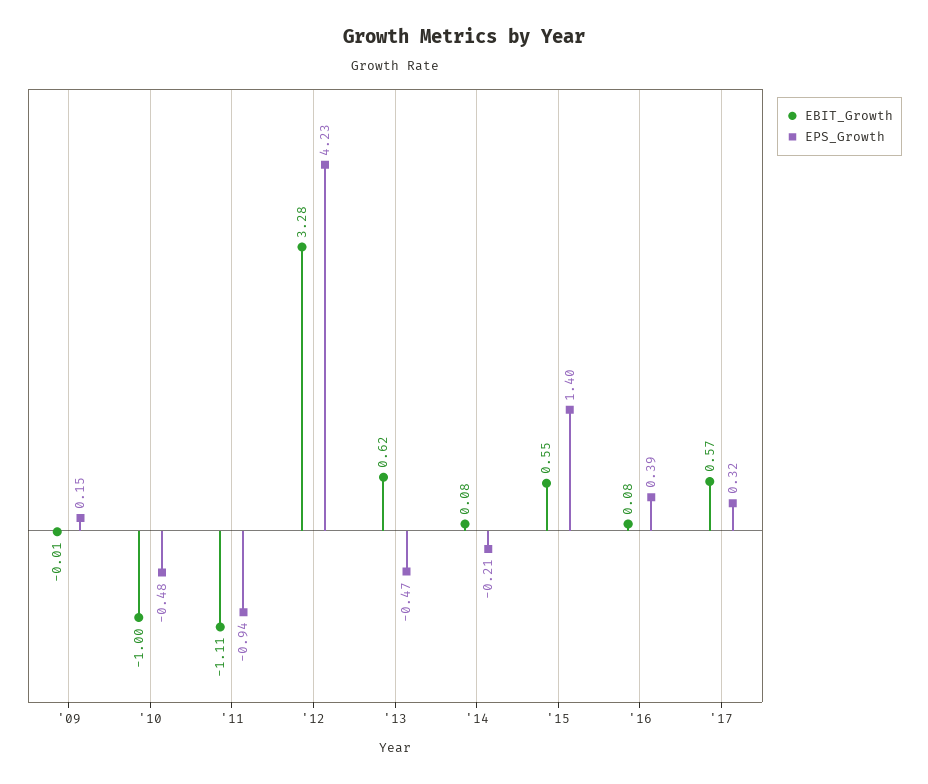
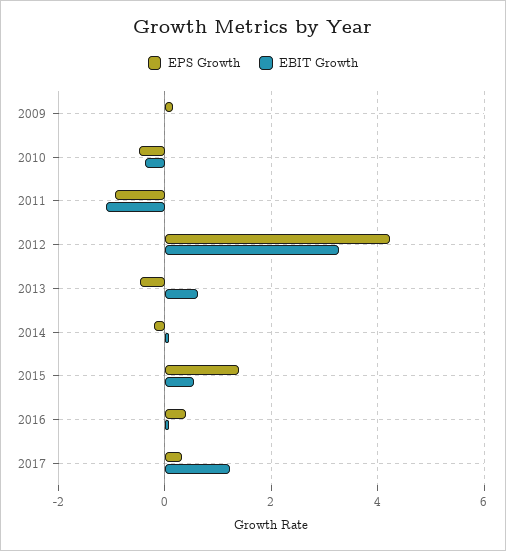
  {
    "EBIT_Growth": {
      "'09": -0.01,
-     "'10": -1,
+     "'10": -0.4,
      "'11": -1.11,
      "'12": 3.28,
      "'13": 0.62,
      "'14": 0.08,
      "'15": 0.55,
      "'16": 0.08,
-     "'17": 0.57
+     "'17": 1.2
    },
    "EPS_Growth": {
      "'09": 0.15,
      "'10": -0.48,
      "'11": -0.94,
      "'12": 4.23,
      "'13": -0.47,
      "'14": -0.21,
      "'15": 1.4,
      "'16": 0.39,
      "'17": 0.32
    }
  }

